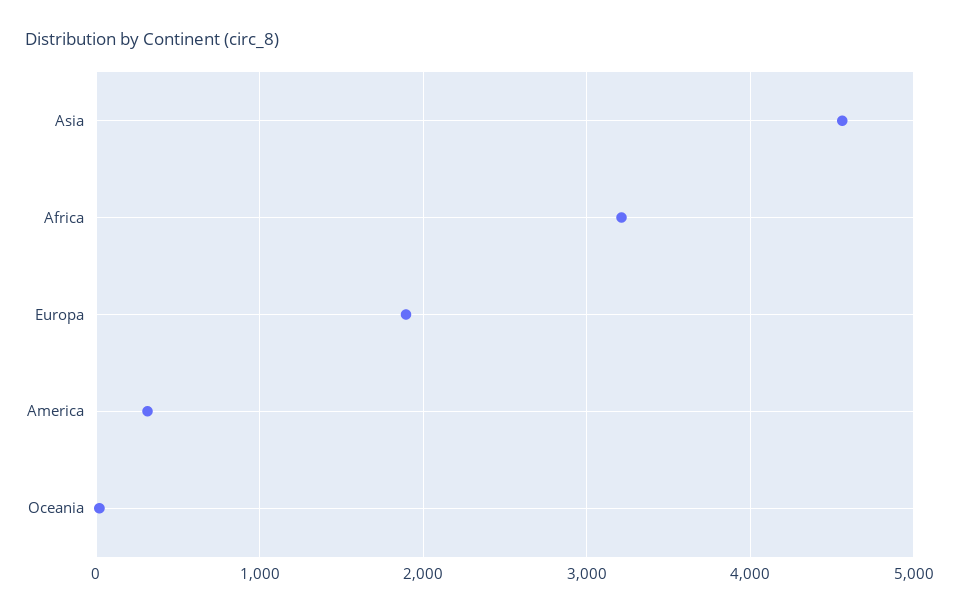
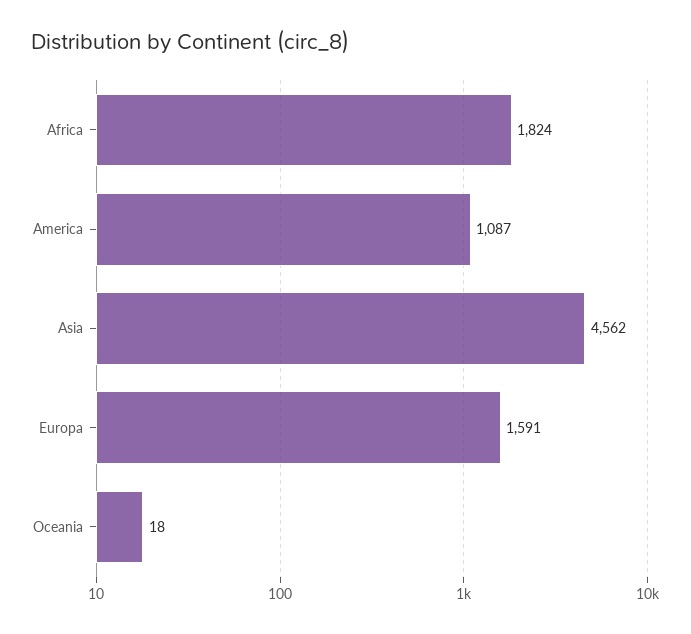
  {
    "Asia": 4562,
-   "Africa": 3200,
+   "Africa": 1824,
-   "Europa": 1900,
+   "Europa": 1591,
-   "America": 300,
+   "America": 1087,
    "Oceania": 18
  }

